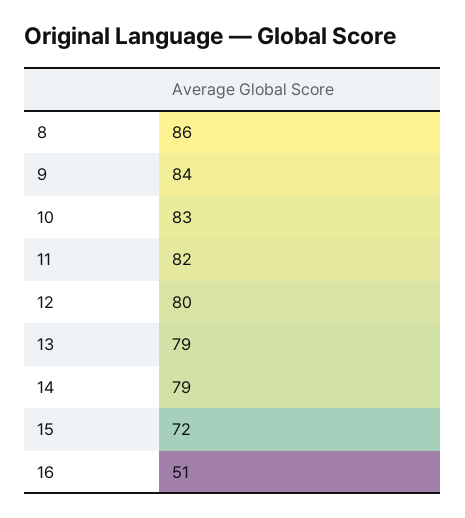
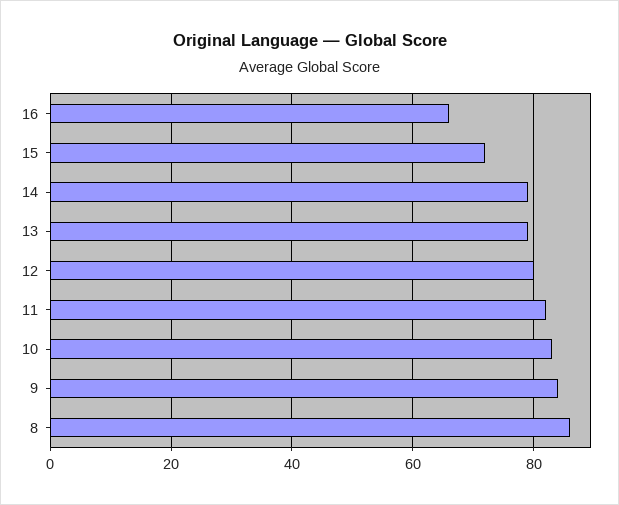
  {
    "8": 86,
    "9": 84,
    "10": 83,
    "11": 82,
    "12": 80,
    "13": 79,
    "14": 79,
    "15": 72,
-   "16": 51
+   "16": 65
  }

